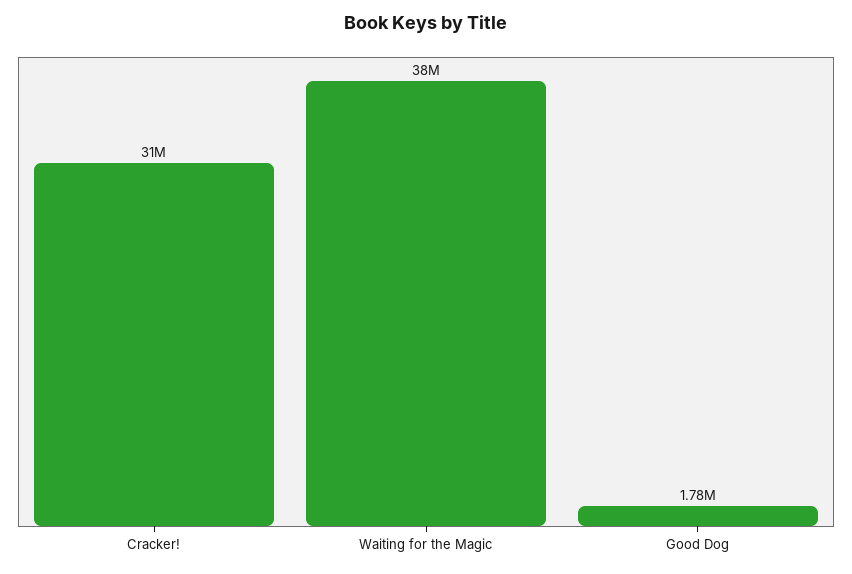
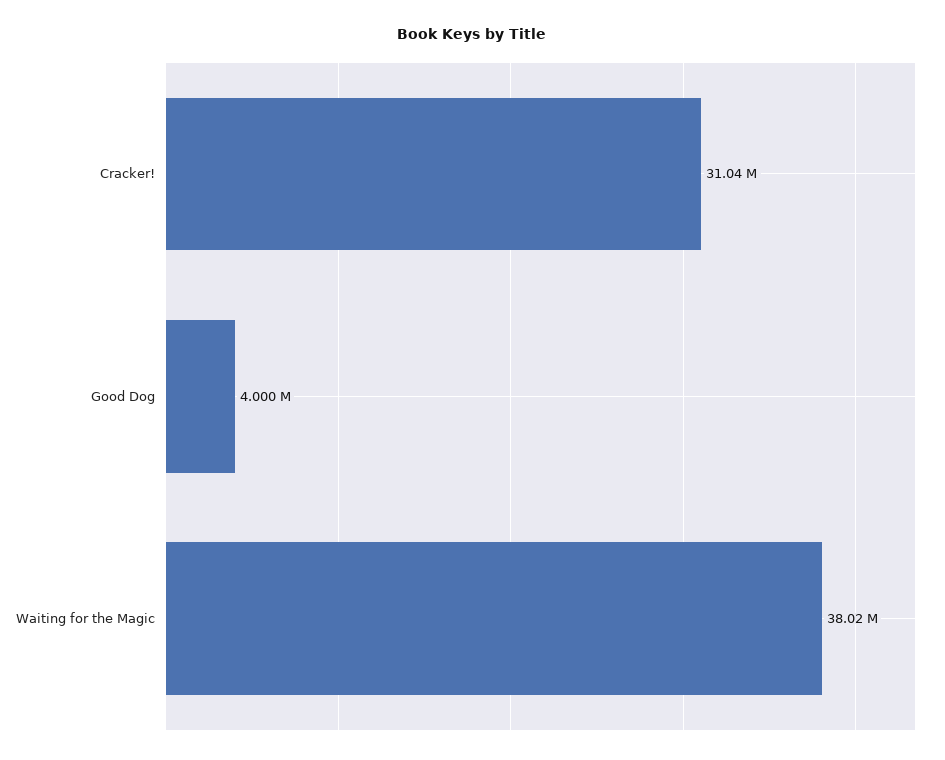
  {
    "Cracker!": 31040000,
    "Waiting for the Magic": 38020000,
-   "Good Dog": 1780000
+   "Good Dog": 4000000
  }

